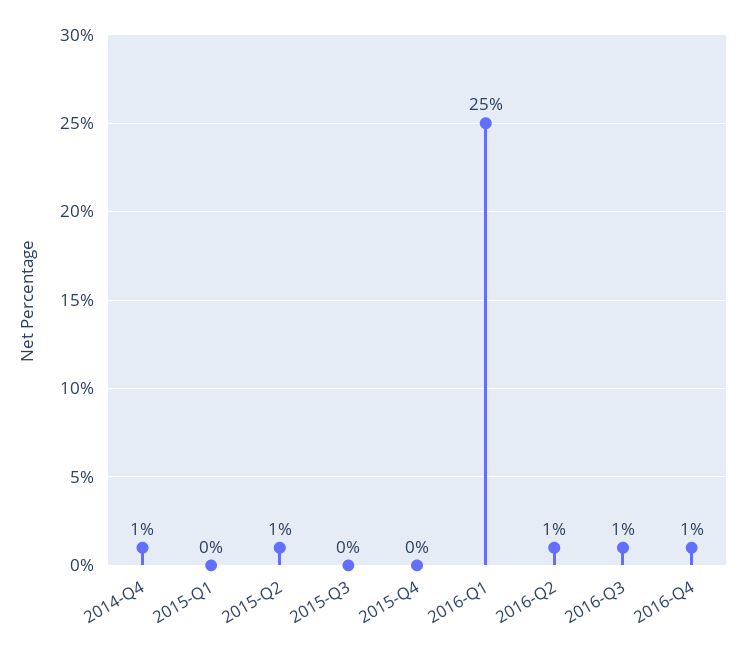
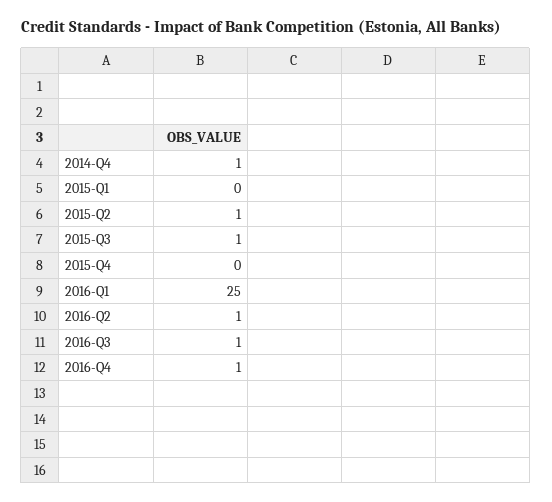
  {
    "2014-Q4": 1,
    "2015-Q1": 0,
    "2015-Q2": 1,
-   "2015-Q3": 0,
+   "2015-Q3": 1,
    "2015-Q4": 0,
    "2016-Q1": 25,
    "2016-Q2": 1,
    "2016-Q3": 1,
    "2016-Q4": 1
  }

